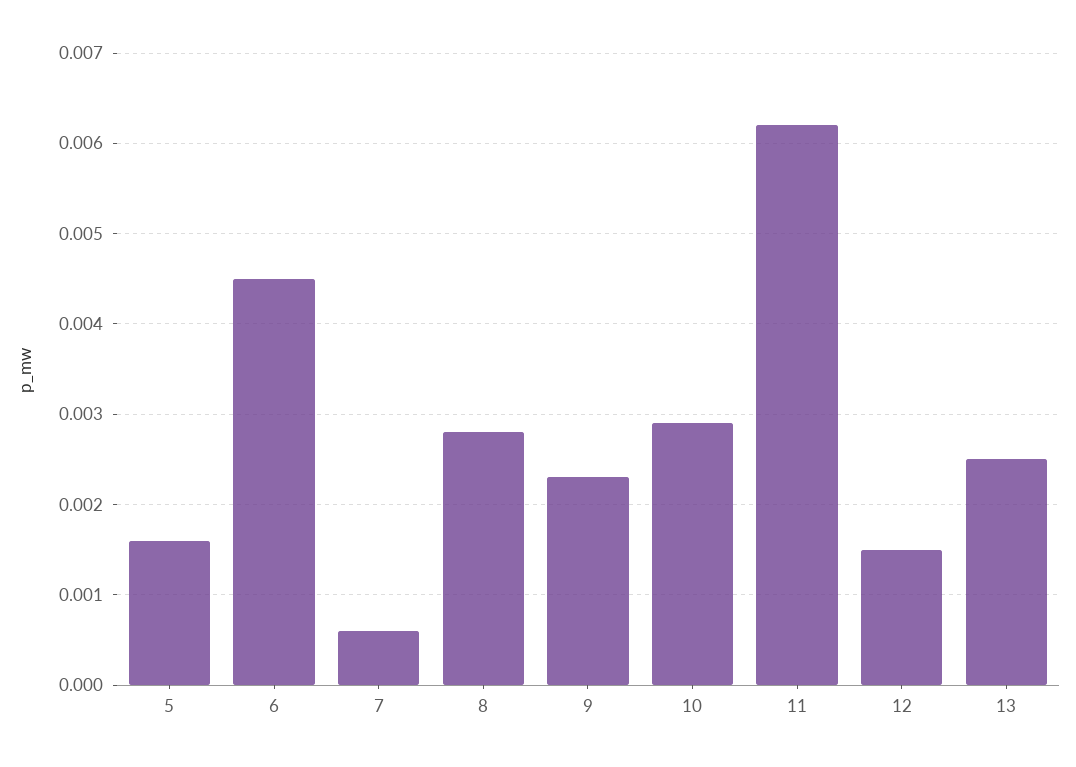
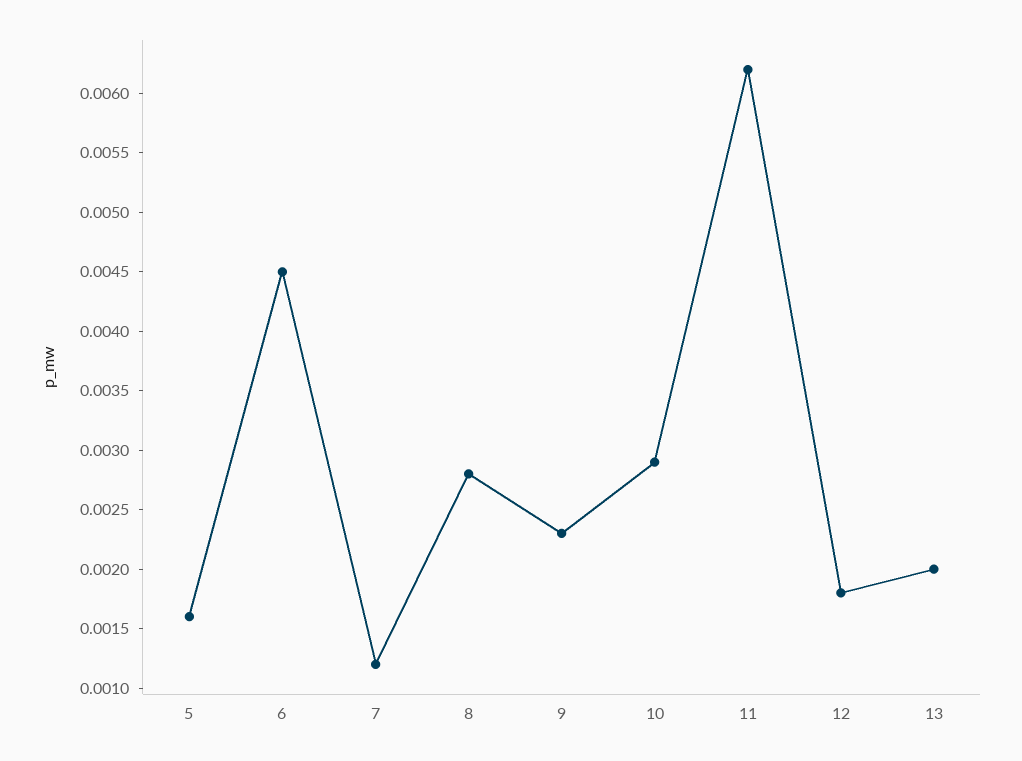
  {
    "5": 0.0016,
    "6": 0.0045,
-   "7": 0.0006,
+   "7": 0.0012,
    "8": 0.0028,
    "9": 0.0023,
    "10": 0.0029,
    "11": 0.0062,
-   "12": 0.0015,
+   "12": 0.0018,
-   "13": 0.0025
+   "13": 0.002
  }

